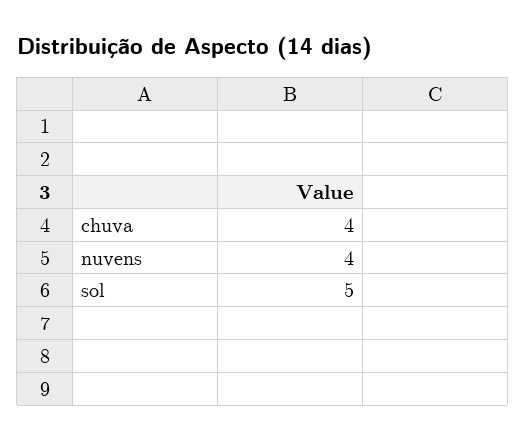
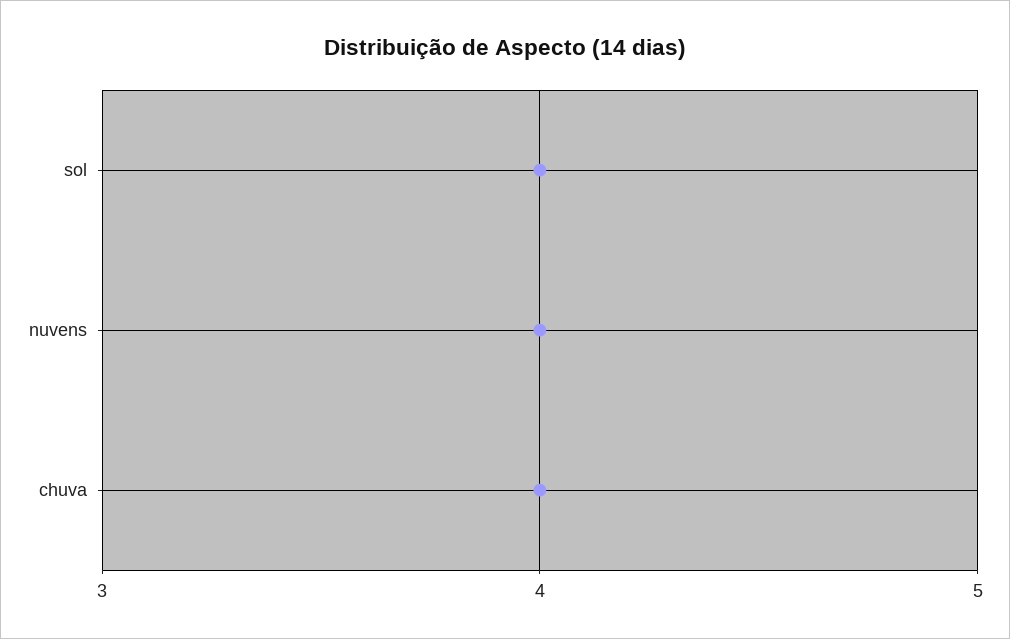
  {
    "chuva": 4,
    "nuvens": 4,
-   "sol": 5
+   "sol": 4
  }

